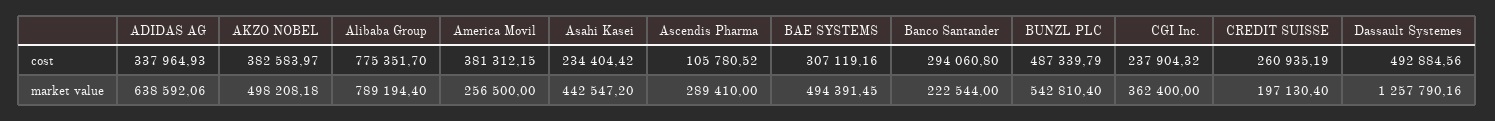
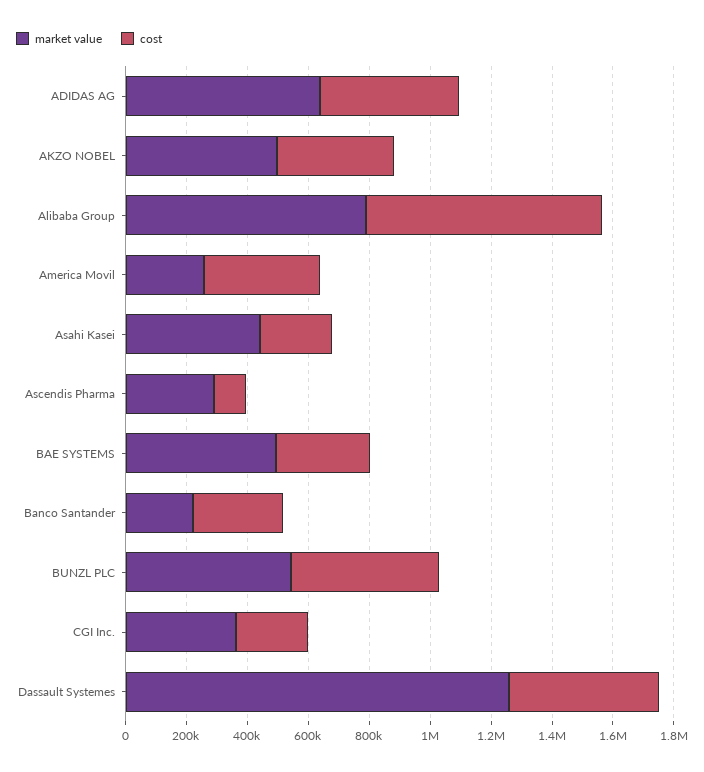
  {
    "cost": {
-     "ADIDAS AG": 337964.93,
+     "ADIDAS AG": 450000,
      "AKZO NOBEL": 382583.97,
      "Alibaba Group": 775351.7,
      "America Movil": 381312.15,
      "Asahi Kasei": 234404.42,
      "Ascendis Pharma": 105780.52,
      "BAE SYSTEMS": 307119.16,
      "Banco Santander": 294060.8,
      "BUNZL PLC": 487339.79,
      "CGI Inc.": 237904.32,
-     "CREDIT SUISSE": 260935.19,
      "Dassault Systemes": 492884.56
    },
    "market value": {
      "ADIDAS AG": 638592.06,
      "AKZO NOBEL": 498208.18,
      "Alibaba Group": 789194.4,
      "America Movil": 256500,
      "Asahi Kasei": 442547.2,
      "Ascendis Pharma": 289410,
      "BAE SYSTEMS": 494391.45,
      "Banco Santander": 222544,
      "BUNZL PLC": 542810.4,
      "CGI Inc.": 362400,
-     "CREDIT SUISSE": 197130.4,
      "Dassault Systemes": 1257790.16
    }
  }

